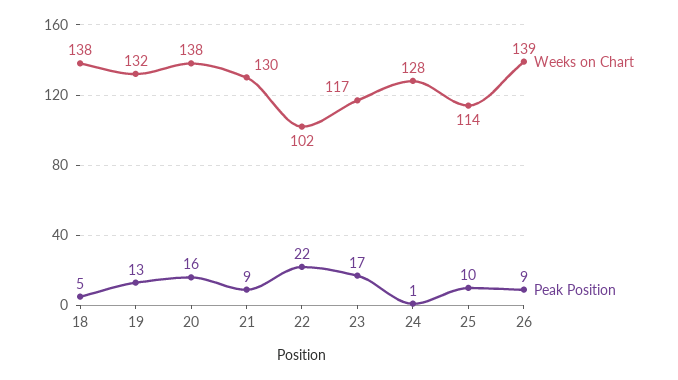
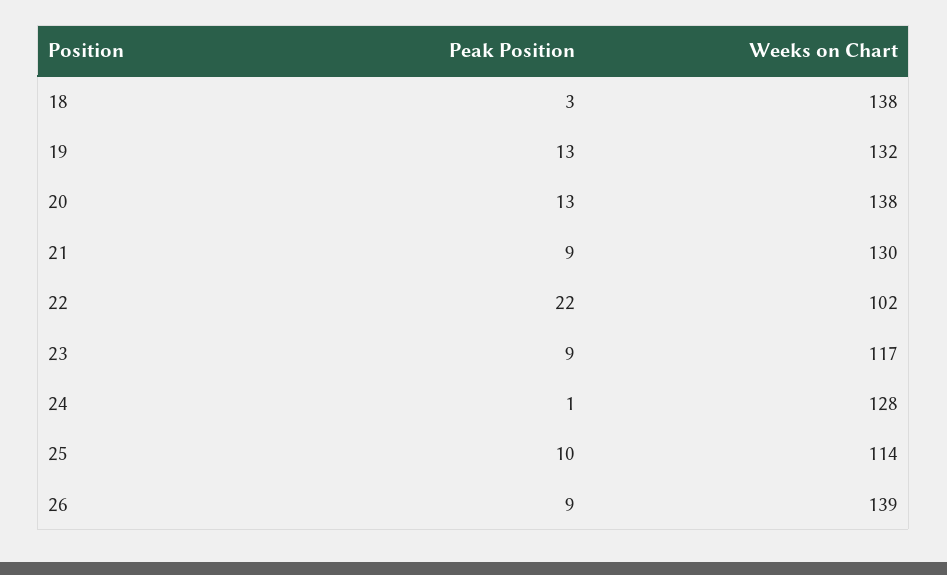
  {
    "Weeks on Chart": {
      "18": 138,
      "19": 132,
      "20": 138,
      "21": 130,
      "22": 102,
      "23": 117,
      "24": 128,
      "25": 114,
      "26": 139
    },
    "Peak Position": {
-     "18": 5,
+     "18": 3,
      "19": 13,
-     "20": 16,
+     "20": 13,
      "21": 9,
      "22": 22,
-     "23": 17,
+     "23": 9,
      "24": 1,
      "25": 10,
      "26": 9
    }
  }

